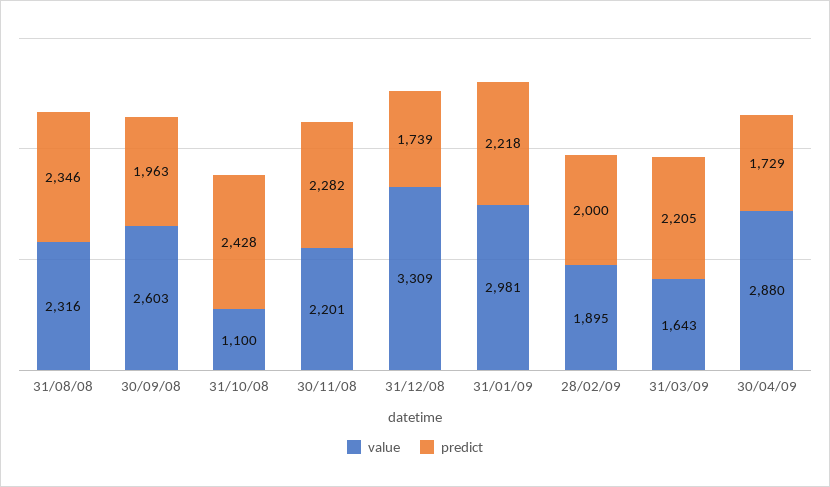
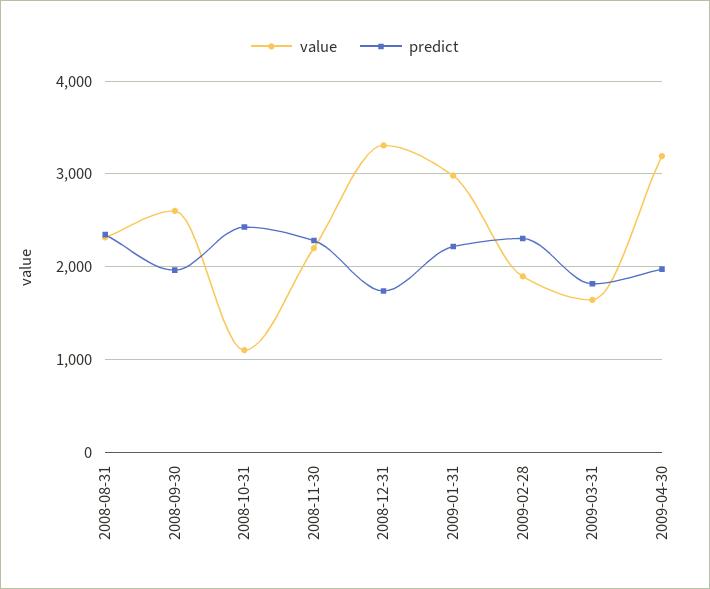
  {
    "value": {
      "31/08/08": 2316,
      "30/09/08": 2603,
      "31/10/08": 1100,
      "30/11/08": 2201,
      "31/12/08": 3309,
      "31/01/09": 2981,
      "28/02/09": 1895,
      "31/03/09": 1643,
-     "30/04/09": 2880
+     "30/04/09": 3200
    },
    "predict": {
      "31/08/08": 2346,
      "30/09/08": 1963,
      "31/10/08": 2428,
      "30/11/08": 2282,
      "31/12/08": 1739,
      "31/01/09": 2218,
-     "28/02/09": 2000,
+     "28/02/09": 2300,
-     "31/03/09": 2205,
+     "31/03/09": 1800,
-     "30/04/09": 1729
+     "30/04/09": 2000
    }
  }

